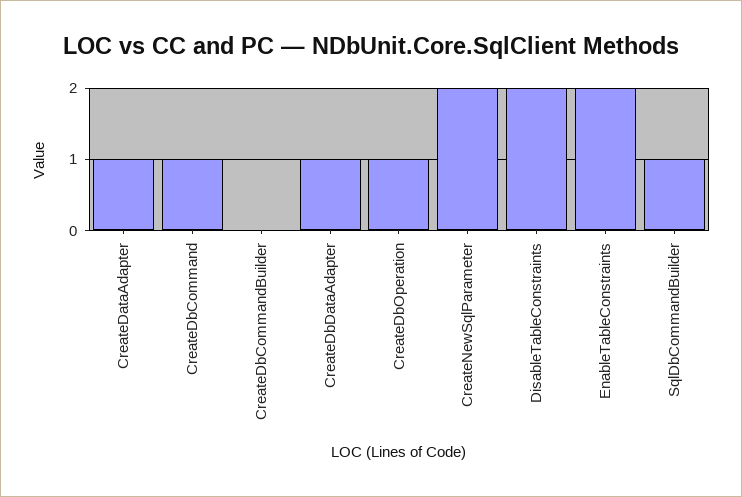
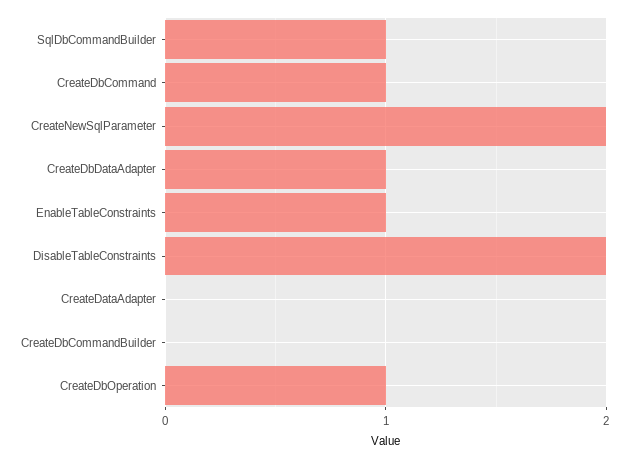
  {
-   "CreateDataAdapter": 1,
+   "CreateDataAdapter": 0,
    "CreateDbCommand": 1,
    "CreateDbCommandBuilder": 0,
    "CreateDbDataAdapter": 1,
    "CreateDbOperation": 1,
    "CreateNewSqlParameter": 2,
    "DisableTableConstraints": 2,
-   "EnableTableConstraints": 2,
+   "EnableTableConstraints": 1,
    "SqlDbCommandBuilder": 1
  }

